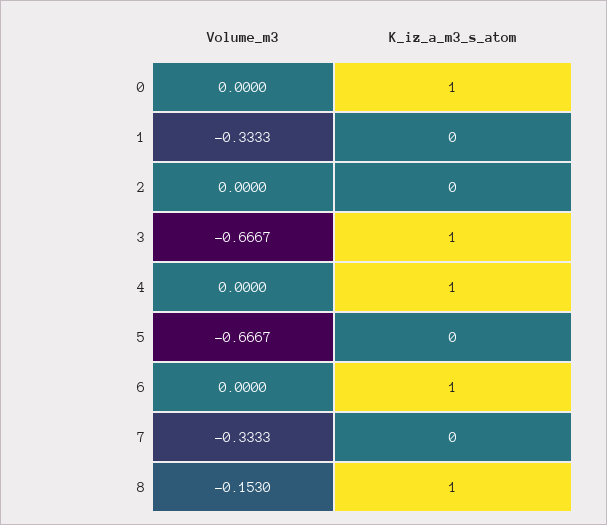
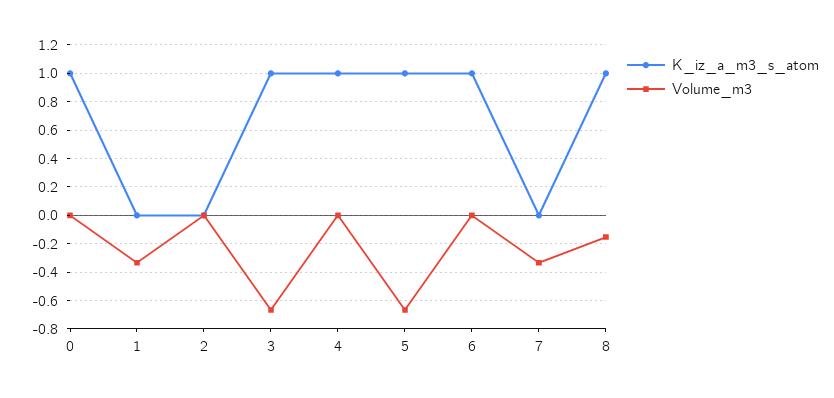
  {
    "Volume_m3": {
      "0": 0,
      "1": -0.3333,
      "2": 0,
      "3": -0.6667,
      "4": 0,
      "5": -0.6667,
      "6": 0,
      "7": -0.3333,
      "8": -0.153
    },
    "K_iz_a_m3_s_atom": {
      "0": 1,
      "1": 0,
      "2": 0,
      "3": 1,
      "4": 1,
-     "5": 0,
+     "5": 1,
      "6": 1,
      "7": 0,
      "8": 1
    }
  }

